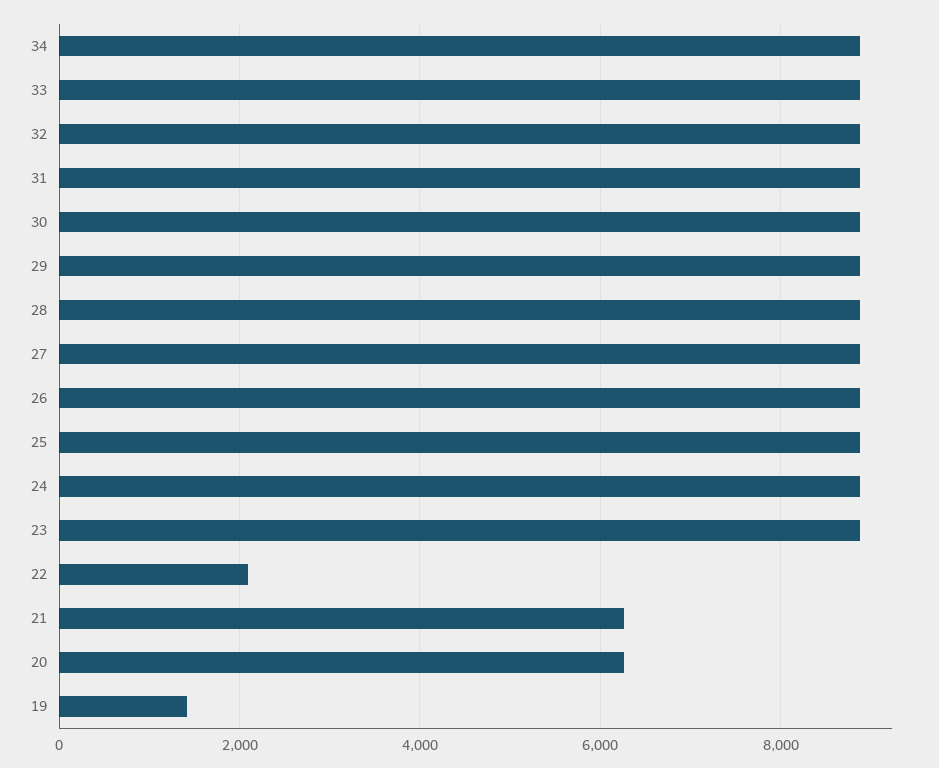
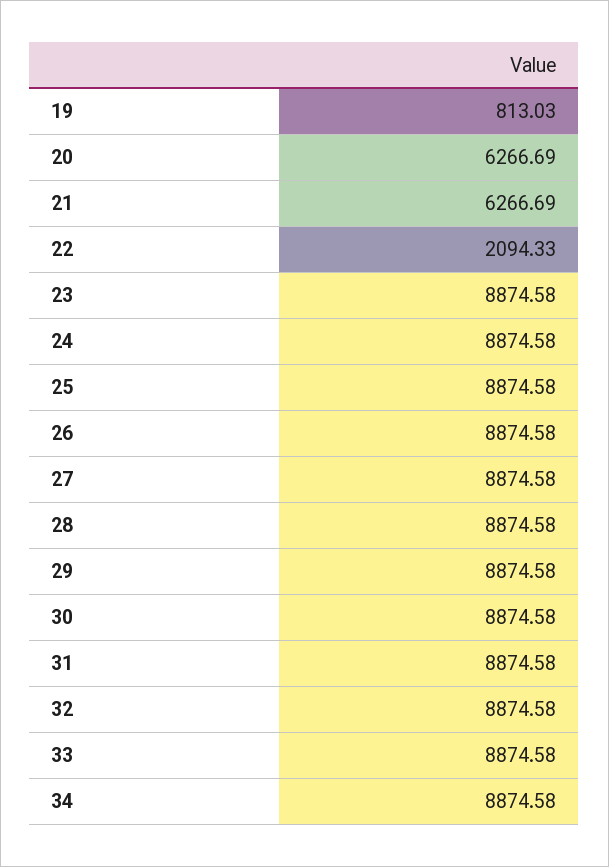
  {
    "34": 8874.58,
    "33": 8874.58,
    "32": 8874.58,
    "31": 8874.58,
    "30": 8874.58,
    "29": 8874.58,
    "28": 8874.58,
    "27": 8874.58,
    "26": 8874.58,
    "25": 8874.58,
    "24": 8874.58,
    "23": 8874.58,
    "22": 2094.33,
    "21": 6266.69,
    "20": 6266.69,
-   "19": 1400
+   "19": 813.03
  }

